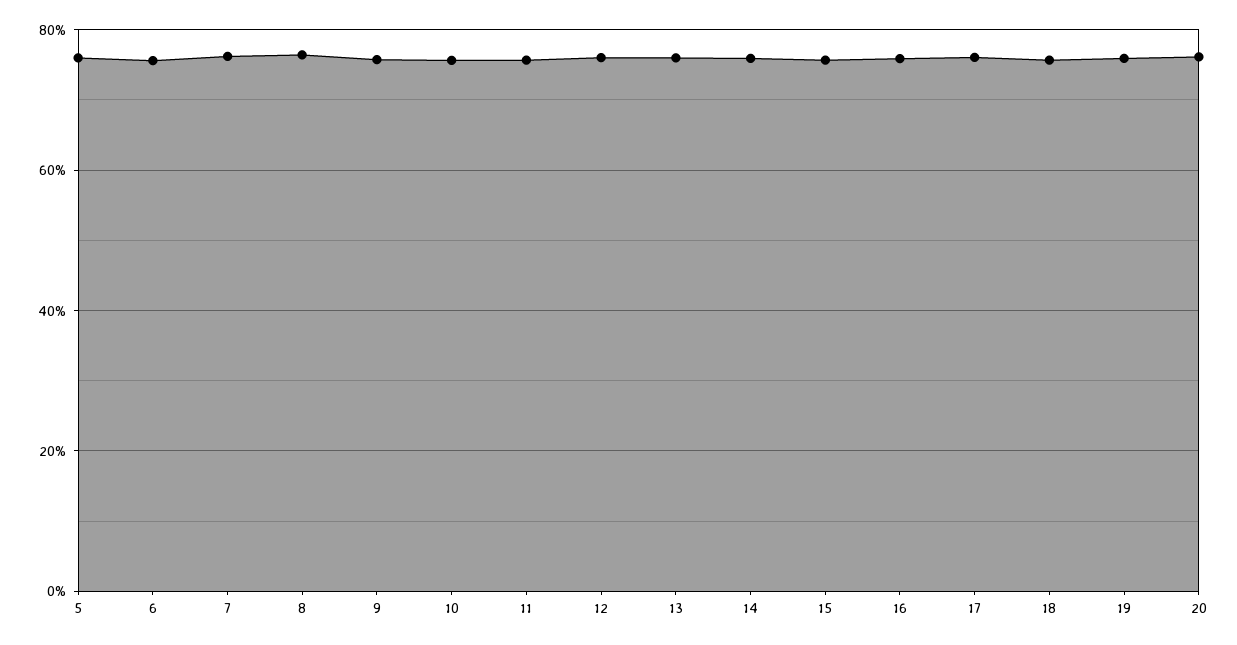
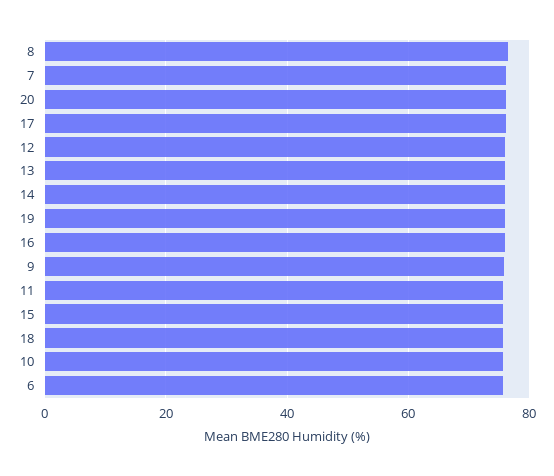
  {
-   "5": 76,
    "6": 76,
    "7": 76,
    "8": 76,
    "9": 76,
    "10": 76,
    "11": 76,
    "12": 76,
    "13": 76,
    "14": 76,
    "15": 76,
    "16": 76,
    "17": 76,
    "18": 76,
    "19": 76,
    "20": 76
  }

